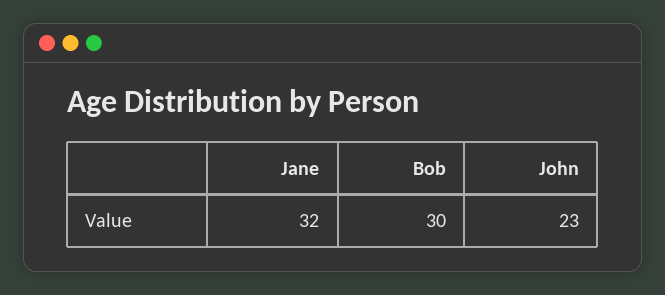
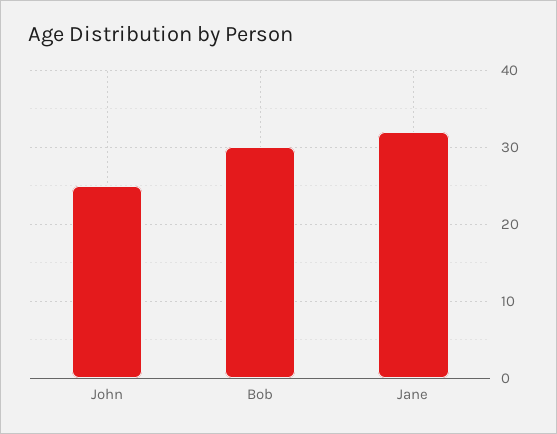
  {
    "Jane": 32,
    "Bob": 30,
-   "John": 23
+   "John": 25
  }

